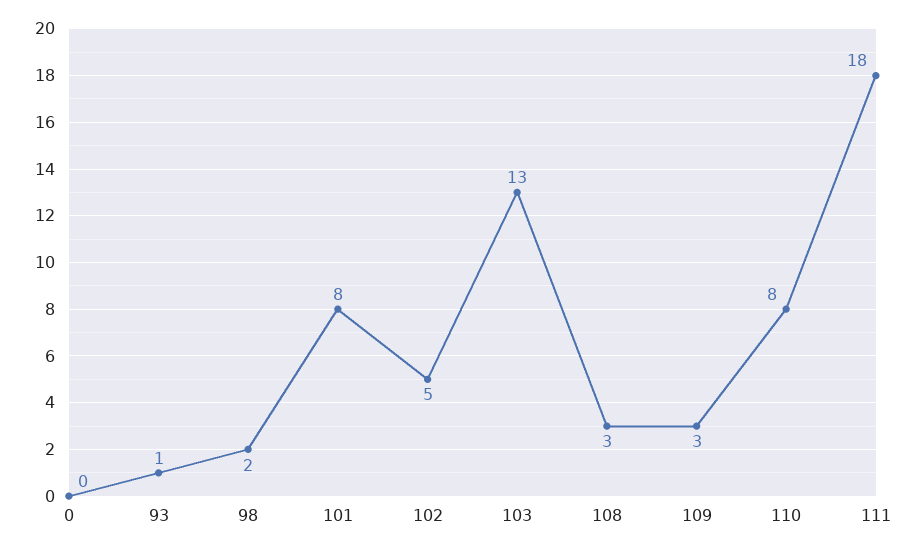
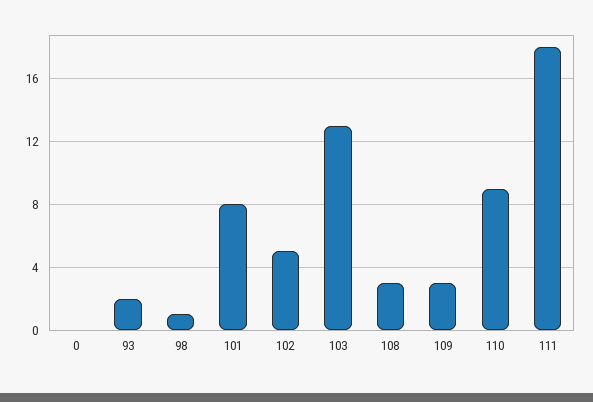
  {
    "0": 0,
-   "93": 1,
+   "93": 2,
-   "98": 2,
+   "98": 1,
    "101": 8,
    "102": 5,
    "103": 13,
    "108": 3,
    "109": 3,
-   "110": 8,
+   "110": 9,
    "111": 18
  }

